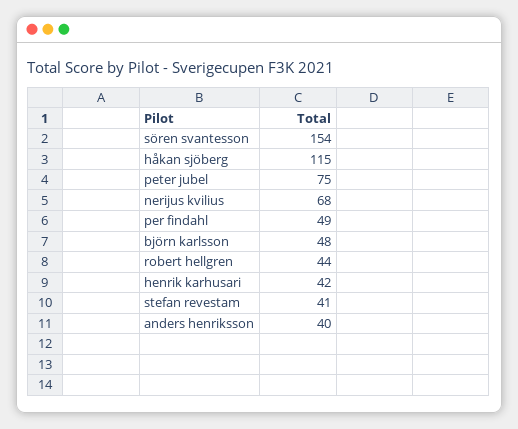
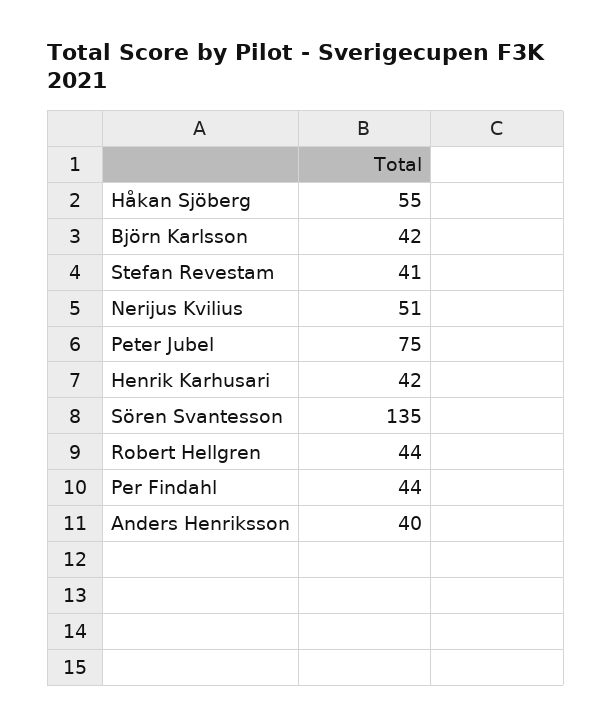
  {
-   "sören svantesson": 154,
+   "sören svantesson": 135,
-   "håkan sjöberg": 115,
+   "håkan sjöberg": 55,
    "peter jubel": 75,
-   "nerijus kvilius": 68,
+   "nerijus kvilius": 51,
-   "per findahl": 49,
+   "per findahl": 44,
-   "björn karlsson": 48,
+   "björn karlsson": 42,
    "robert hellgren": 44,
    "henrik karhusari": 42,
    "stefan revestam": 41,
    "anders henriksson": 40
  }

